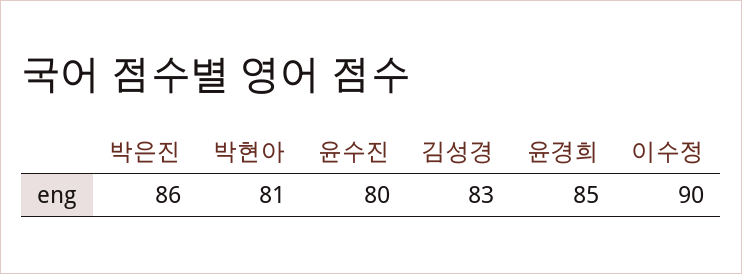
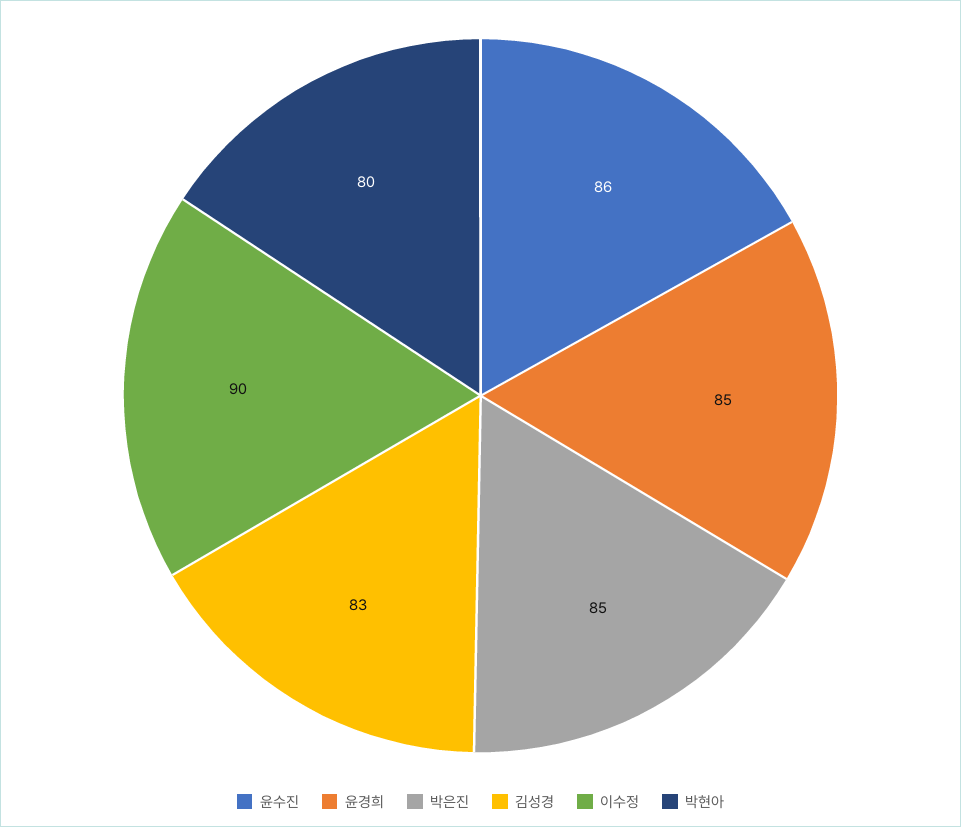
  {
-   "박은진": 86,
+   "박은진": 85,
-   "박현아": 81,
+   "박현아": 80,
-   "윤수진": 80,
+   "윤수진": 86,
    "김성경": 83,
    "윤경희": 85,
    "이수정": 90
  }

